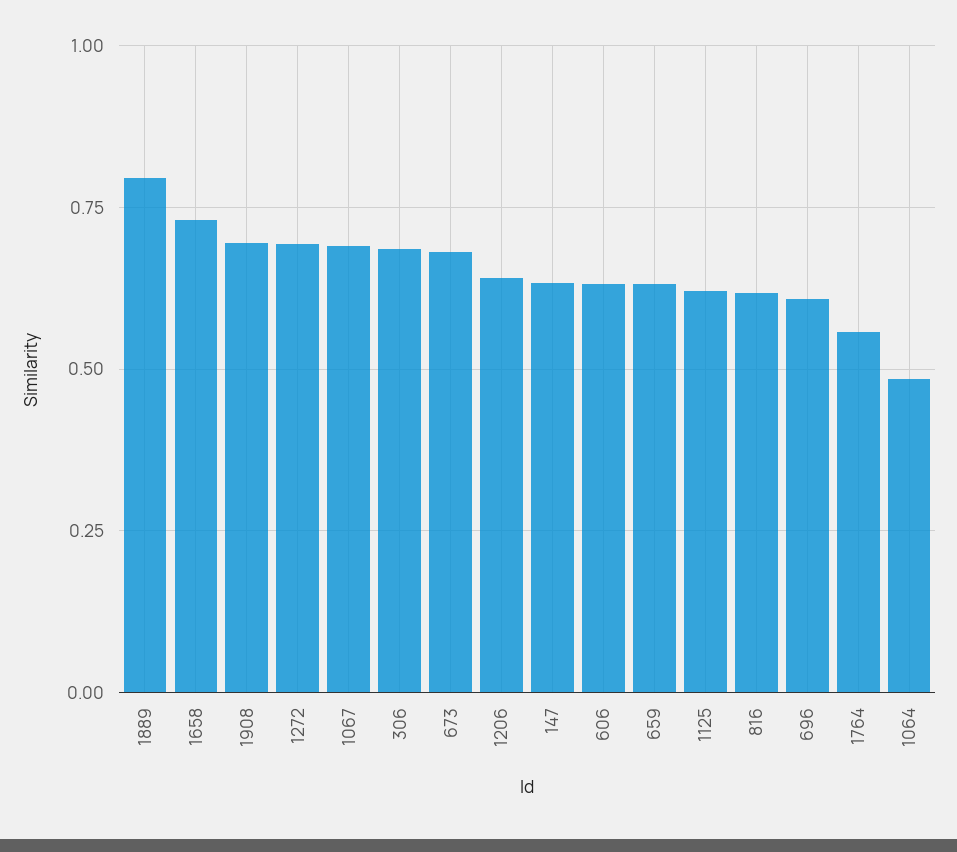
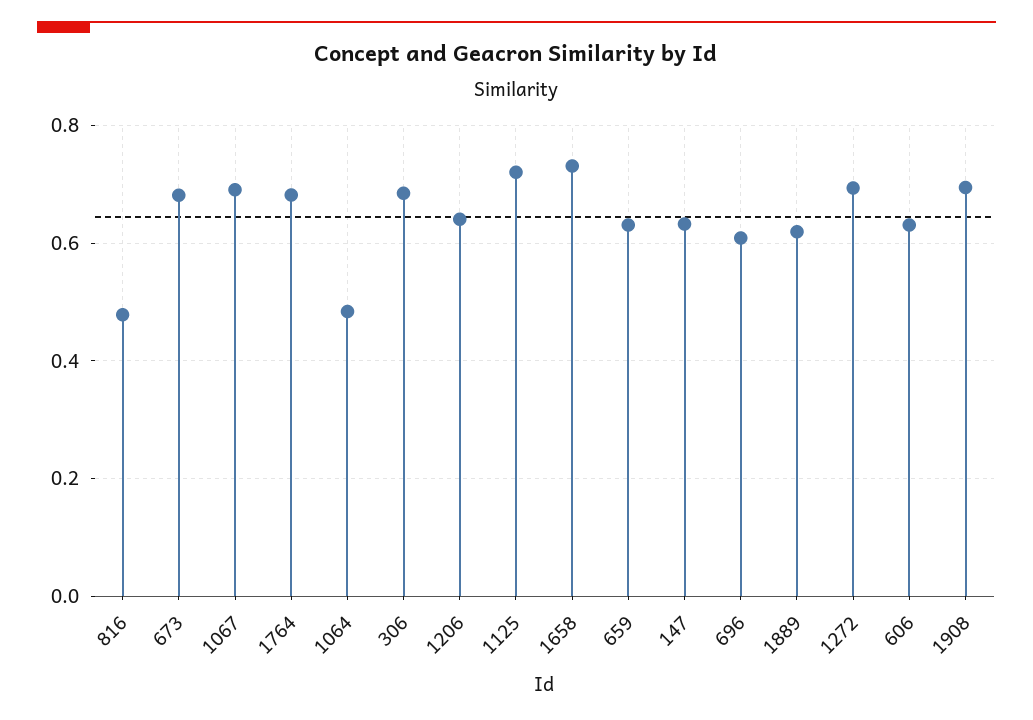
  {
-   "1889": 0.8,
+   "1889": 0.62,
    "1658": 0.74,
    "1908": 0.7,
    "1272": 0.7,
    "1067": 0.7,
    "306": 0.68,
    "673": 0.68,
    "1206": 0.64,
    "147": 0.64,
    "606": 0.64,
    "659": 0.64,
-   "1125": 0.625,
+   "1125": 0.72,
-   "816": 0.625,
+   "816": 0.48,
    "696": 0.6,
-   "1764": 0.55,
+   "1764": 0.68,
    "1064": 0.48
  }

